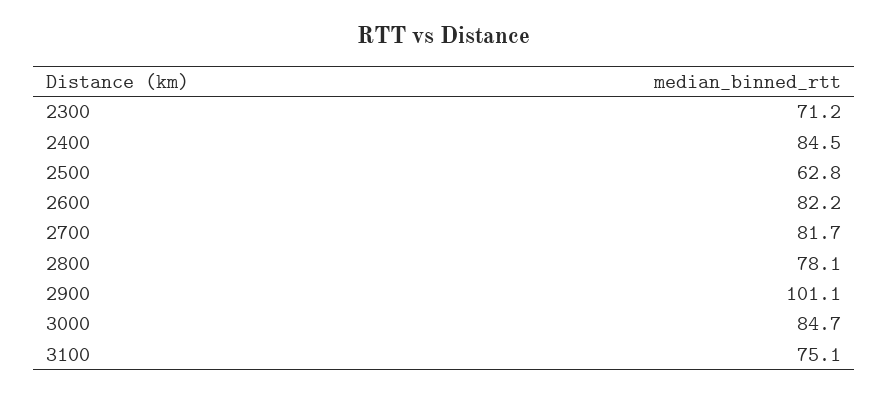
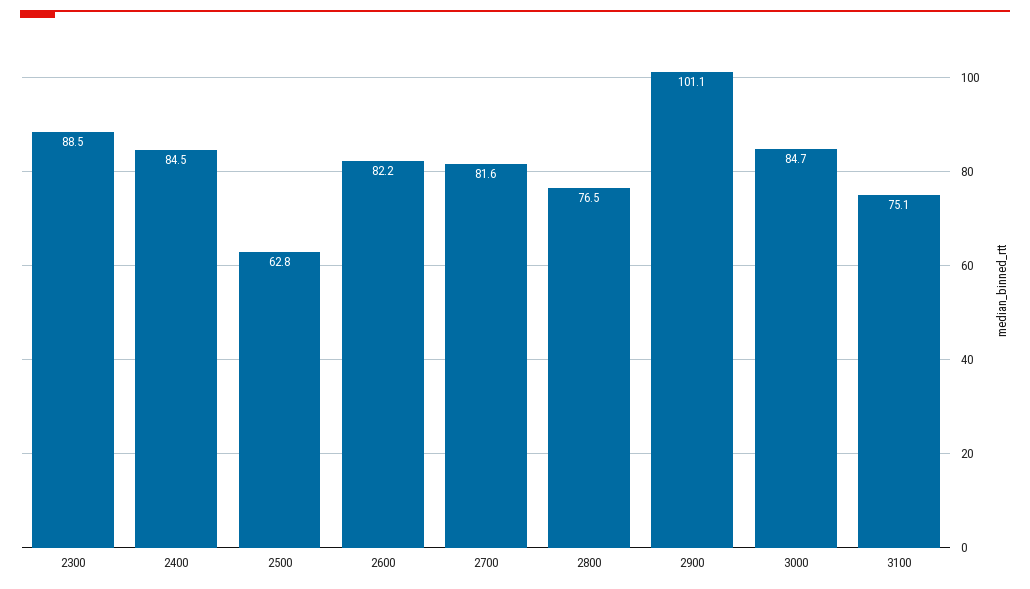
  {
-   "2300": 71.2,
+   "2300": 88.5,
    "2400": 84.5,
    "2500": 62.8,
    "2600": 82.2,
-   "2700": 81.7,
+   "2700": 81.6,
-   "2800": 78.1,
+   "2800": 76.5,
    "2900": 101.1,
    "3000": 84.7,
    "3100": 75.1
  }

